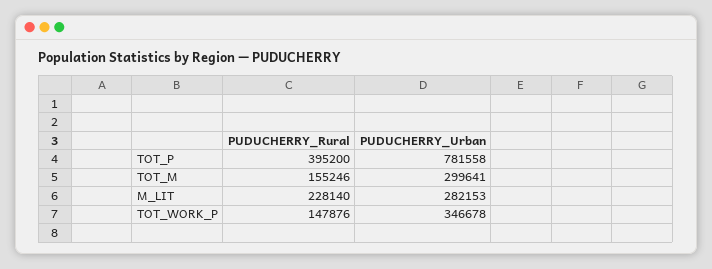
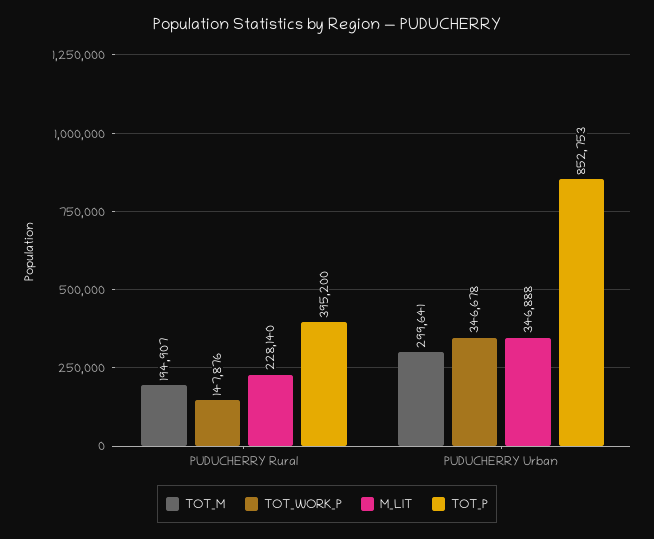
  {
    "TOT_P": {
      "PUDUCHERRY_Rural": 395200,
-     "PUDUCHERRY_Urban": 781558
+     "PUDUCHERRY_Urban": 852753
    },
    "TOT_M": {
-     "PUDUCHERRY_Rural": 155246,
+     "PUDUCHERRY_Rural": 194907,
      "PUDUCHERRY_Urban": 299641
    },
    "M_LIT": {
      "PUDUCHERRY_Rural": 228140,
-     "PUDUCHERRY_Urban": 282153
+     "PUDUCHERRY_Urban": 346888
    },
    "TOT_WORK_P": {
      "PUDUCHERRY_Rural": 147876,
      "PUDUCHERRY_Urban": 346678
    }
  }

